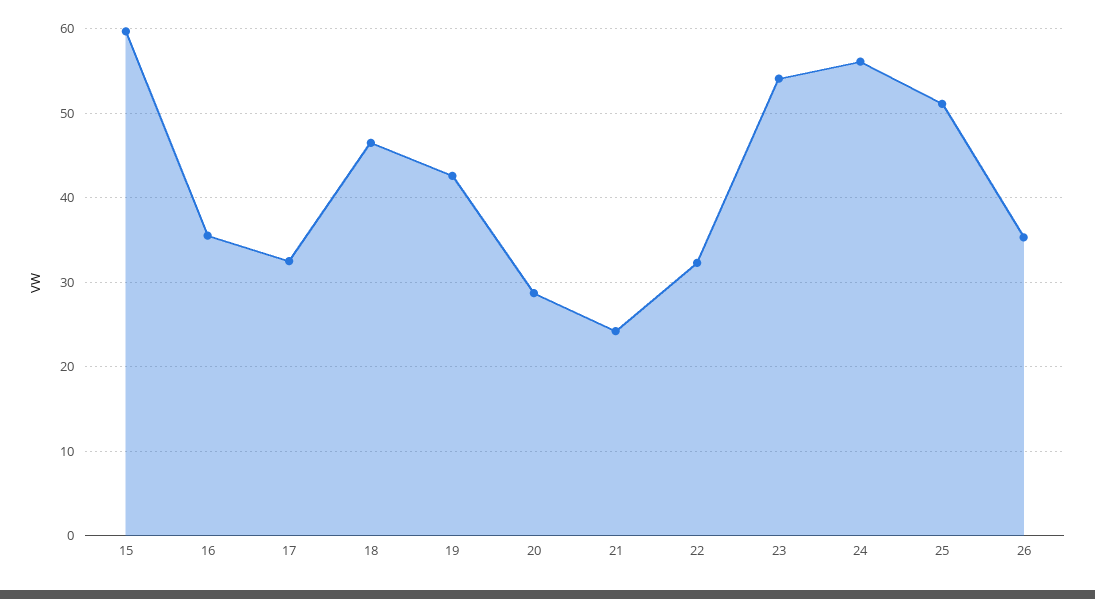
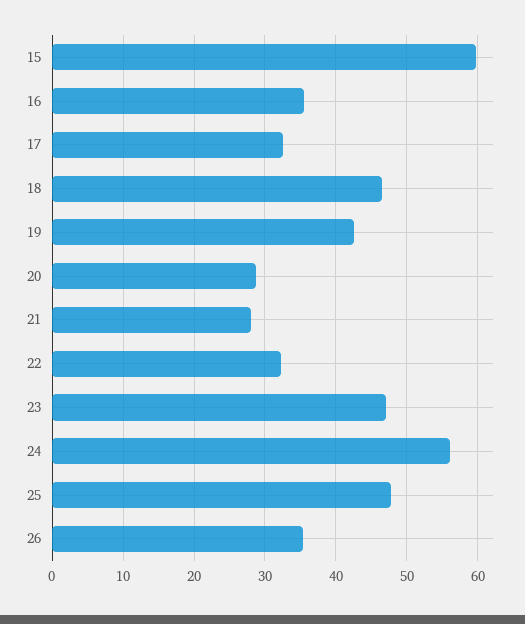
  {
    "15": 60,
    "16": 36,
    "17": 33,
    "18": 47,
    "19": 43,
    "20": 29,
-   "21": 24,
+   "21": 28,
    "22": 32,
-   "23": 54,
+   "23": 47,
    "24": 56,
-   "25": 51,
+   "25": 48,
    "26": 35
  }

